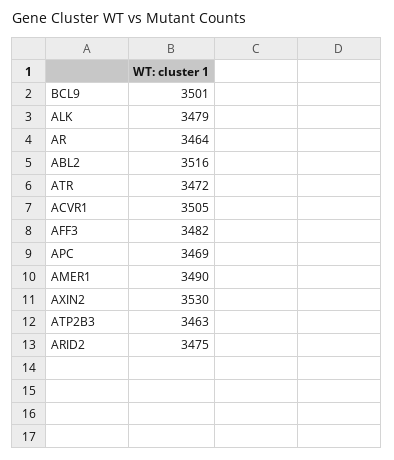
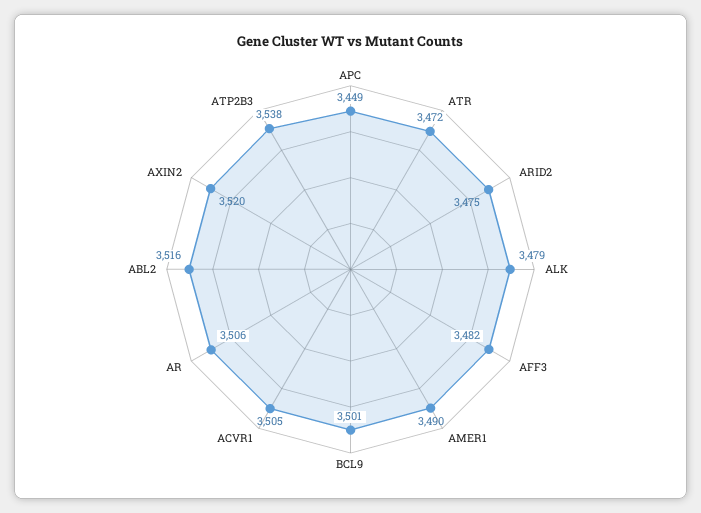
  {
    "BCL9": 3501,
    "ALK": 3479,
-   "AR": 3464,
+   "AR": 3506,
    "ABL2": 3516,
    "ATR": 3472,
    "ACVR1": 3505,
    "AFF3": 3482,
-   "APC": 3469,
+   "APC": 3449,
    "AMER1": 3490,
-   "AXIN2": 3530,
+   "AXIN2": 3520,
-   "ATP2B3": 3463,
+   "ATP2B3": 3538,
    "ARID2": 3475
  }

